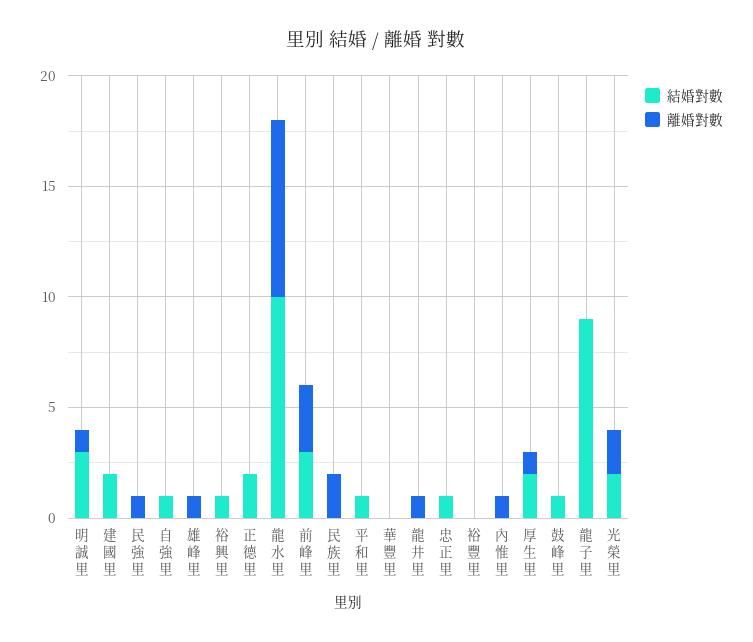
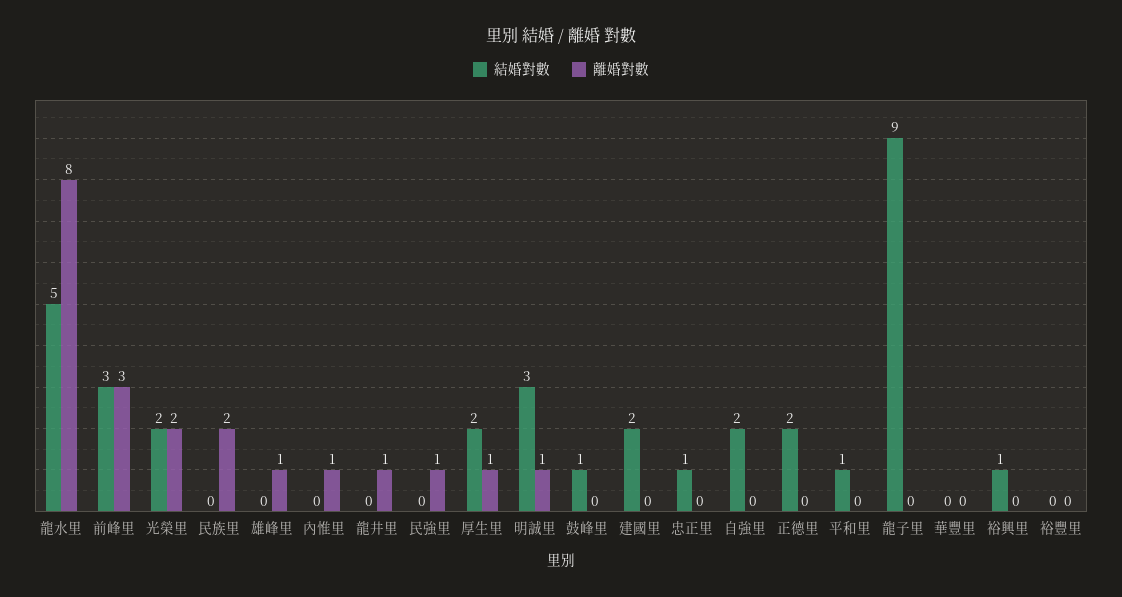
  {
    "結婚對數": {
      "明誠里": 3,
      "建國里": 2,
      "民強里": 0,
-     "自強里": 1,
+     "自強里": 2,
      "雄峰里": 0,
      "裕興里": 1,
      "正德里": 2,
-     "龍水里": 10,
+     "龍水里": 5,
      "前峰里": 3,
      "民族里": 0,
      "平和里": 1,
      "華豐里": 0,
      "龍井里": 0,
      "忠正里": 1,
      "裕豐里": 0,
      "內惟里": 0,
      "厚生里": 2,
      "鼓峰里": 1,
      "龍子里": 9,
      "光榮里": 2
    },
    "離婚對數": {
      "明誠里": 1,
      "建國里": 0,
      "民強里": 1,
      "自強里": 0,
      "雄峰里": 1,
      "裕興里": 0,
      "正德里": 0,
      "龍水里": 8,
      "前峰里": 3,
      "民族里": 2,
      "平和里": 0,
      "華豐里": 0,
      "龍井里": 1,
      "忠正里": 0,
      "裕豐里": 0,
      "內惟里": 1,
      "厚生里": 1,
      "鼓峰里": 0,
      "龍子里": 0,
      "光榮里": 2
    }
  }

